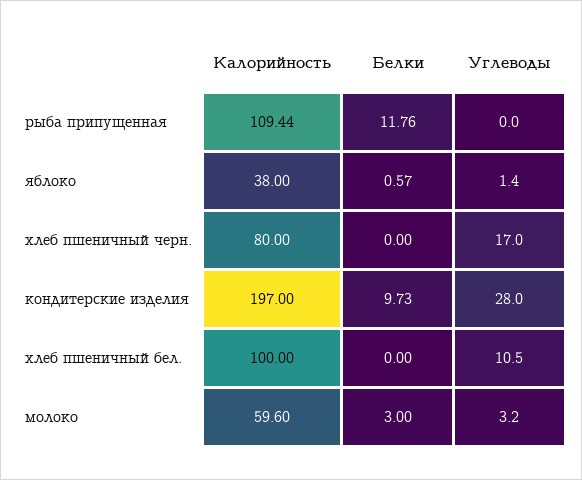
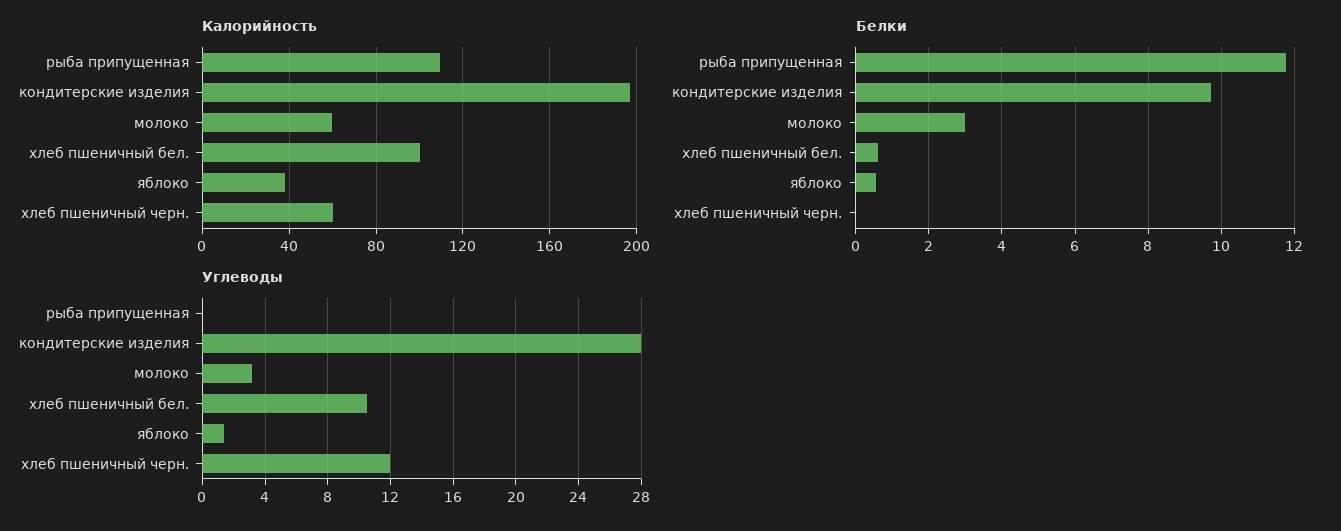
  {
    "Калорийность": {
      "рыба припущенная": 109.44,
      "яблоко": 38,
-     "хлеб пшеничный черн.": 80,
+     "хлеб пшеничный черн.": 60,
      "кондитерские изделия": 197,
      "хлеб пшеничный бел.": 100,
      "молоко": 59.6
    },
    "Белки": {
      "рыба припущенная": 11.76,
      "яблоко": 0.57,
      "хлеб пшеничный черн.": 0,
      "кондитерские изделия": 9.73,
-     "хлеб пшеничный бел.": 0,
+     "хлеб пшеничный бел.": 0.6,
      "молоко": 3
    },
    "Углеводы": {
      "рыба припущенная": 0,
      "яблоко": 1.4,
-     "хлеб пшеничный черн.": 17,
+     "хлеб пшеничный черн.": 12,
      "кондитерские изделия": 28,
      "хлеб пшеничный бел.": 10.5,
      "молоко": 3.2
    }
  }

